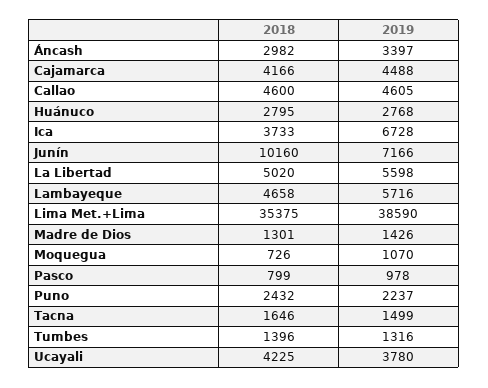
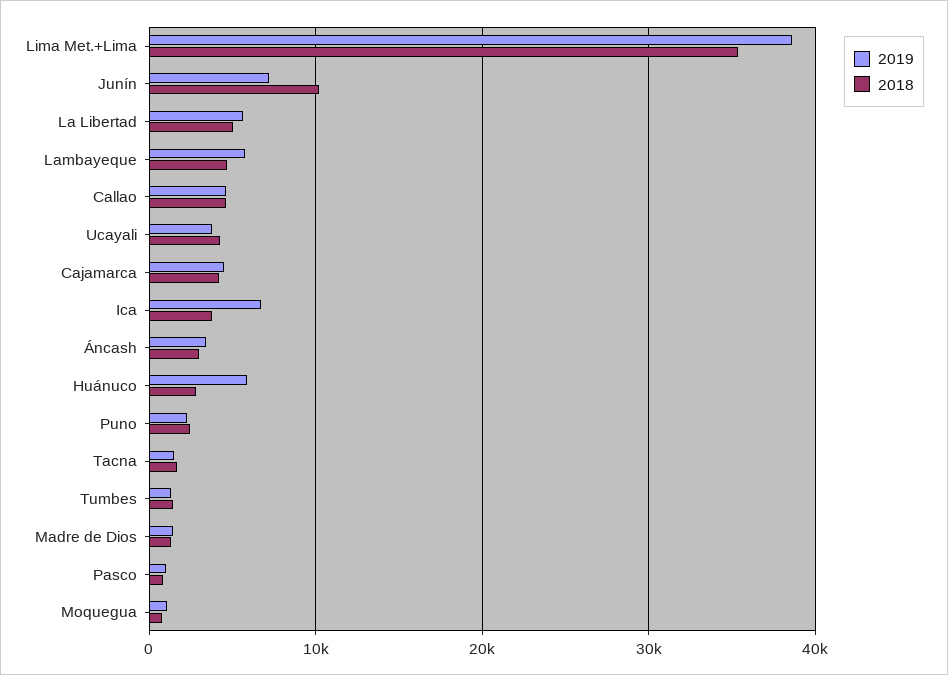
  {
    "2018": {
      "Áncash": 2982,
      "Cajamarca": 4166,
      "Callao": 4600,
      "Huánuco": 2795,
      "Ica": 3733,
      "Junín": 10160,
      "La Libertad": 5020,
      "Lambayeque": 4658,
      "Lima Met.+Lima": 35375,
      "Madre de Dios": 1301,
      "Moquegua": 726,
      "Pasco": 799,
      "Puno": 2432,
      "Tacna": 1646,
      "Tumbes": 1396,
      "Ucayali": 4225
    },
    "2019": {
      "Áncash": 3397,
      "Cajamarca": 4488,
      "Callao": 4605,
-     "Huánuco": 2768,
+     "Huánuco": 6000,
      "Ica": 6728,
      "Junín": 7166,
      "La Libertad": 5598,
      "Lambayeque": 5716,
      "Lima Met.+Lima": 38590,
      "Madre de Dios": 1426,
      "Moquegua": 1070,
      "Pasco": 978,
      "Puno": 2237,
      "Tacna": 1499,
      "Tumbes": 1316,
      "Ucayali": 3780
    }
  }

